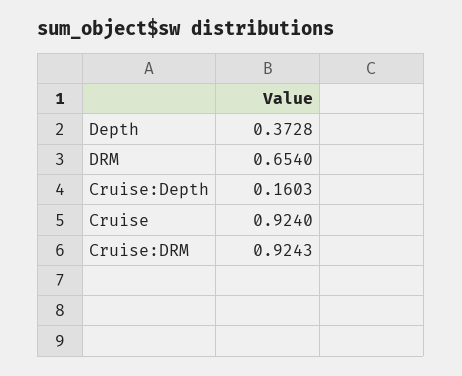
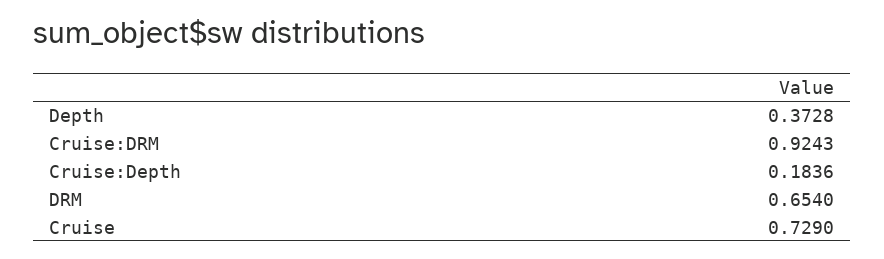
  {
    "Depth": 0.3728,
    "DRM": 0.654,
-   "Cruise:Depth": 0.1603,
+   "Cruise:Depth": 0.1836,
-   "Cruise": 0.924,
+   "Cruise": 0.729,
    "Cruise:DRM": 0.9243
  }

